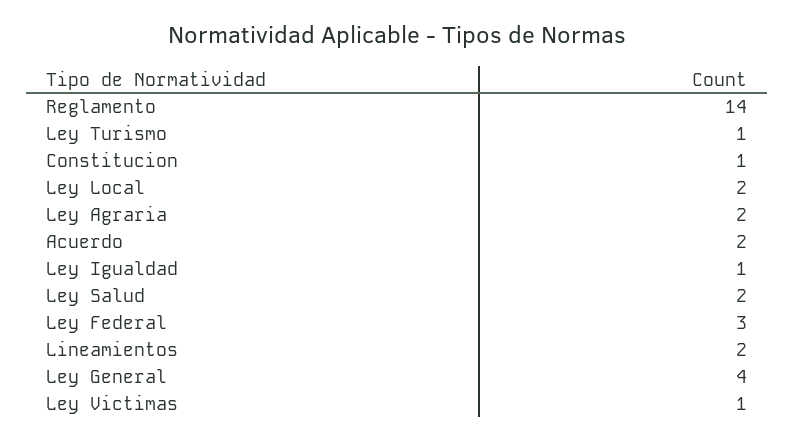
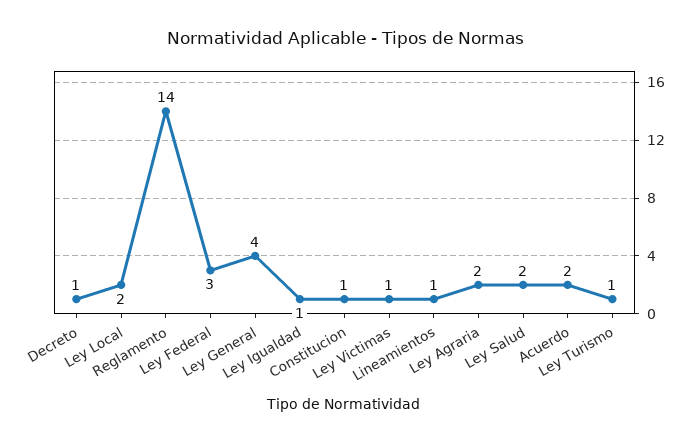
  {
    "Reglamento": 14,
    "Ley Turismo": 1,
    "Constitucion": 1,
    "Ley Local": 2,
    "Ley Agraria": 2,
    "Acuerdo": 2,
    "Ley Igualdad": 1,
    "Ley Salud": 2,
    "Ley Federal": 3,
-   "Lineamientos": 2,
+   "Lineamientos": 1,
    "Ley General": 4,
-   "Ley Victimas": 1
+   "Ley Victimas": 1,
+   "Decreto": 1
  }

